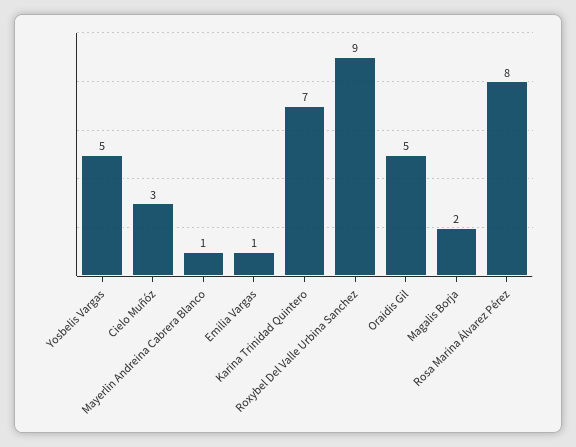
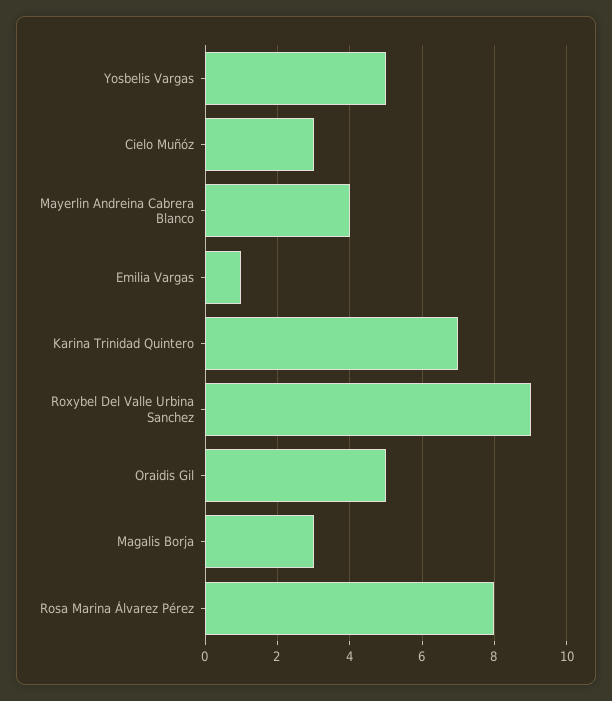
  {
    "Yosbelis Vargas": 5,
    "Cielo Muñóz": 3,
-   "Mayerlin Andreina Cabrera Blanco": 1,
+   "Mayerlin Andreina Cabrera Blanco": 4,
    "Emilia Vargas": 1,
    "Karina Trinidad Quintero": 7,
    "Roxybel Del Valle Urbina Sanchez": 9,
    "Oraidis Gil": 5,
-   "Magalis Borja": 2,
+   "Magalis Borja": 3,
    "Rosa Marina Álvarez Pérez": 8
  }

